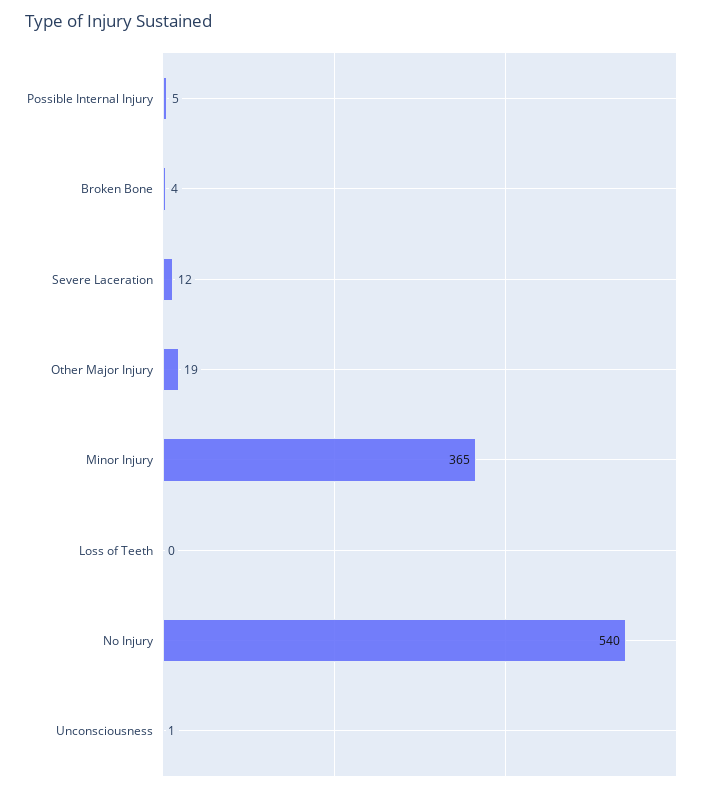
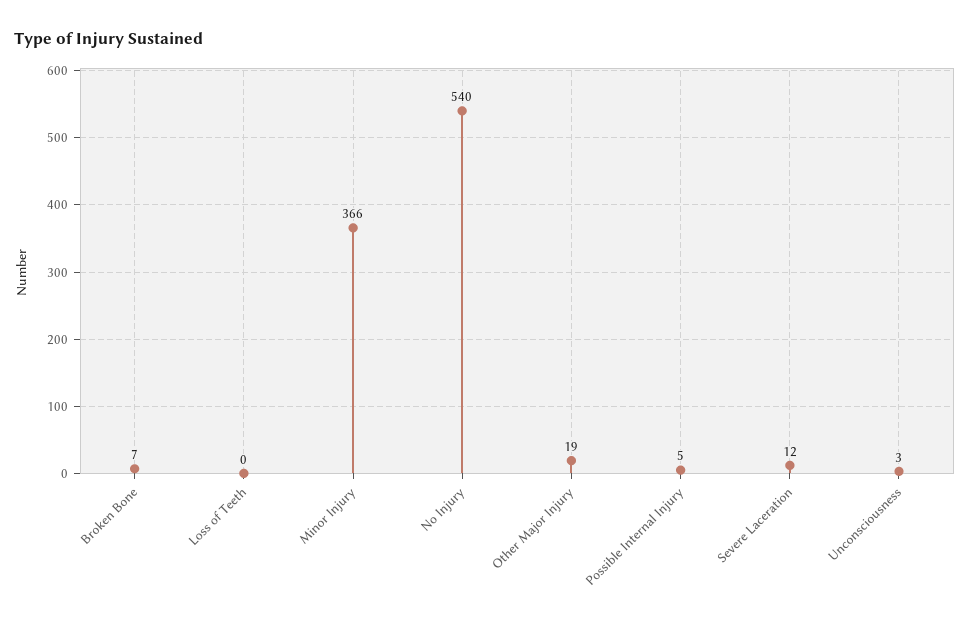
  {
    "Possible Internal Injury": 5,
-   "Broken Bone": 4,
+   "Broken Bone": 7,
    "Severe Laceration": 12,
    "Other Major Injury": 19,
-   "Minor Injury": 365,
+   "Minor Injury": 366,
    "Loss of Teeth": 0,
    "No Injury": 540,
-   "Unconsciousness": 1
+   "Unconsciousness": 3
  }

